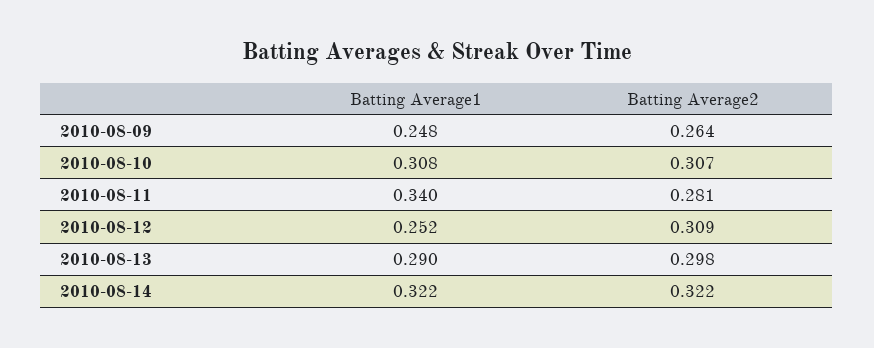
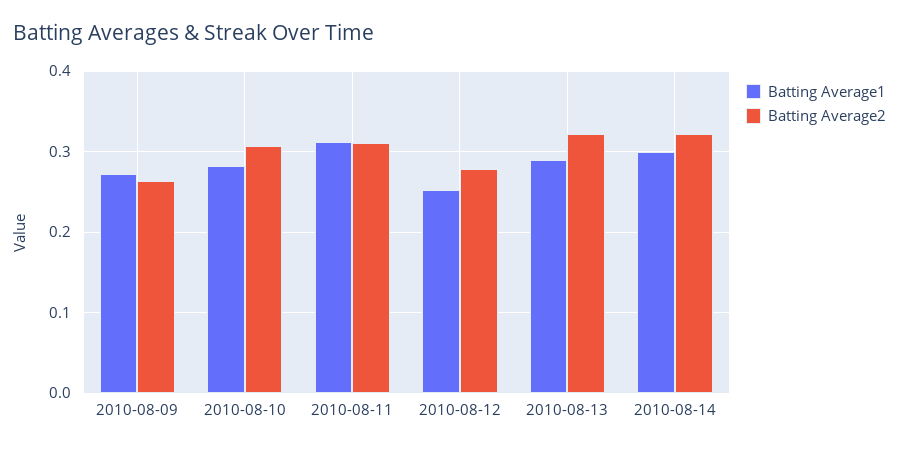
  {
    "Batting Average1": {
-     "2010-08-09": 0.248,
+     "2010-08-09": 0.27,
-     "2010-08-10": 0.308,
+     "2010-08-10": 0.28,
-     "2010-08-11": 0.34,
+     "2010-08-11": 0.31,
      "2010-08-12": 0.252,
      "2010-08-13": 0.29,
-     "2010-08-14": 0.322
+     "2010-08-14": 0.3
    },
    "Batting Average2": {
      "2010-08-09": 0.264,
      "2010-08-10": 0.307,
-     "2010-08-11": 0.281,
+     "2010-08-11": 0.31,
-     "2010-08-12": 0.309,
+     "2010-08-12": 0.28,
-     "2010-08-13": 0.298,
+     "2010-08-13": 0.32,
      "2010-08-14": 0.322
    }
  }

